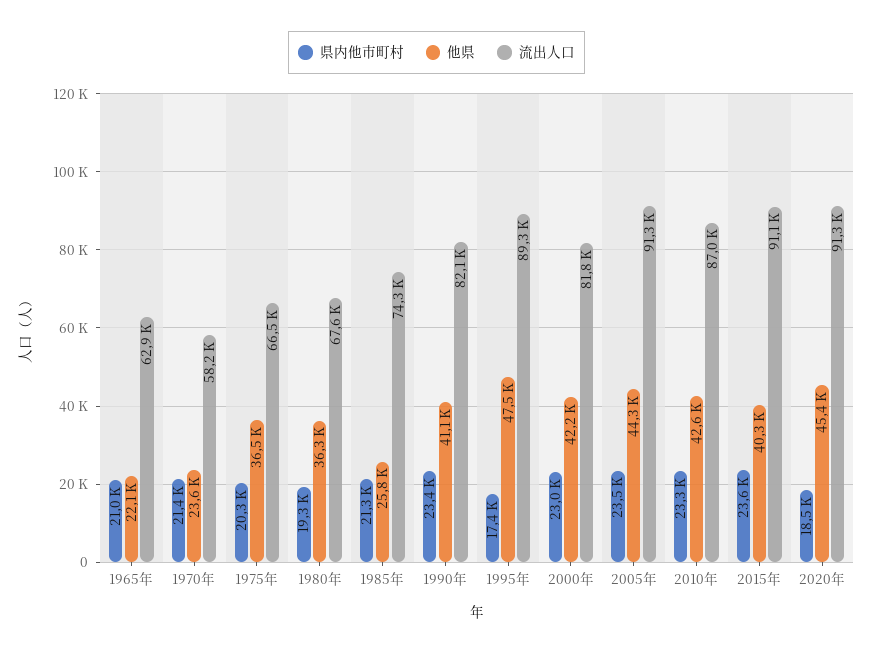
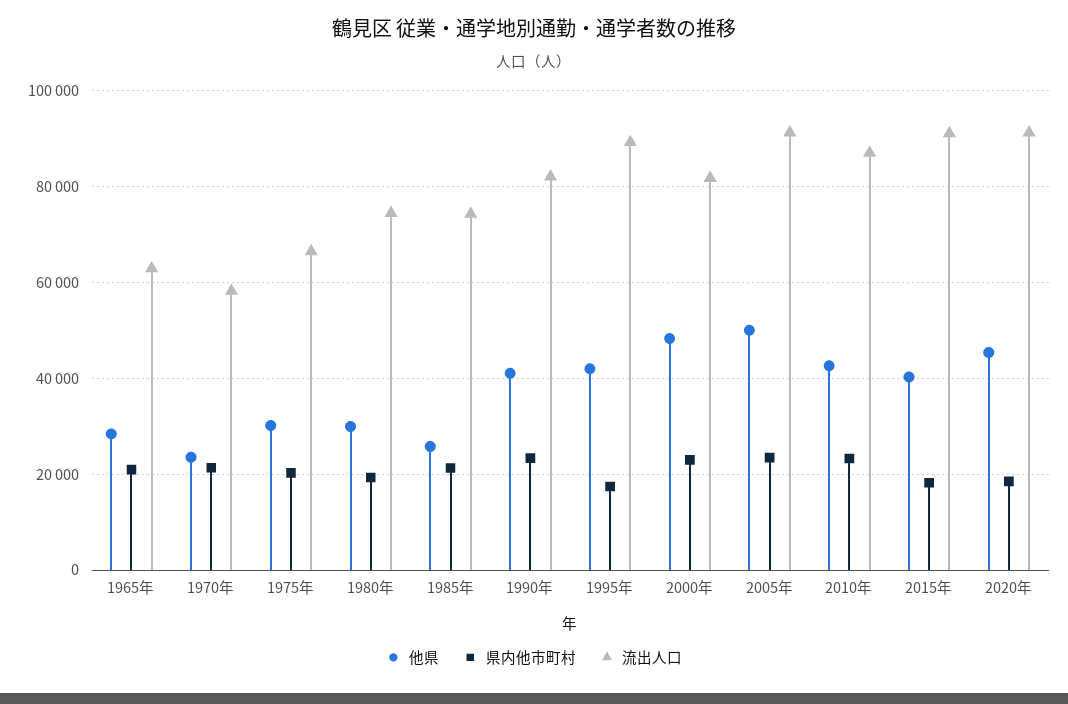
  {
    "県内他市町村": {
      "1965年": 21000,
      "1970年": 21400,
      "1975年": 20300,
      "1980年": 19300,
      "1985年": 21300,
      "1990年": 23400,
      "1995年": 17400,
      "2000年": 23000,
      "2005年": 23500,
      "2010年": 23300,
-     "2015年": 23600,
+     "2015年": 18000,
      "2020年": 18500
    },
    "他県": {
-     "1965年": 22100,
+     "1965年": 28000,
      "1970年": 23600,
-     "1975年": 36500,
+     "1975年": 30000,
-     "1980年": 36300,
+     "1980年": 30000,
      "1985年": 25800,
      "1990年": 41100,
-     "1995年": 47500,
+     "1995年": 42000,
-     "2000年": 42200,
+     "2000年": 48000,
-     "2005年": 44300,
+     "2005年": 50000,
      "2010年": 42600,
      "2015年": 40300,
      "2020年": 45400
    },
    "流出人口": {
      "1965年": 62900,
      "1970年": 58200,
      "1975年": 66500,
-     "1980年": 67600,
+     "1980年": 74000,
      "1985年": 74300,
      "1990年": 82100,
      "1995年": 89300,
      "2000年": 81800,
      "2005年": 91300,
      "2010年": 87000,
      "2015年": 91100,
      "2020年": 91300
    }
  }

